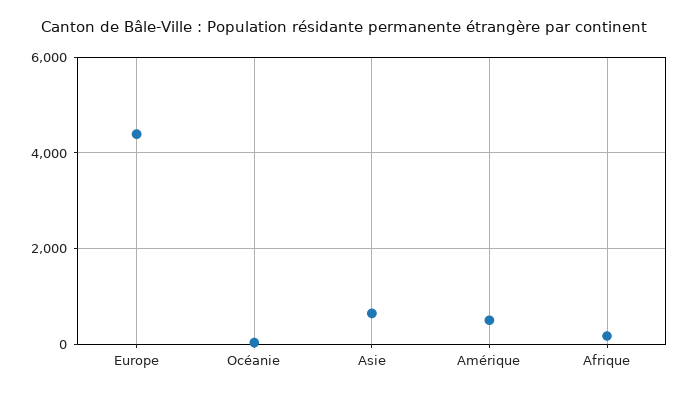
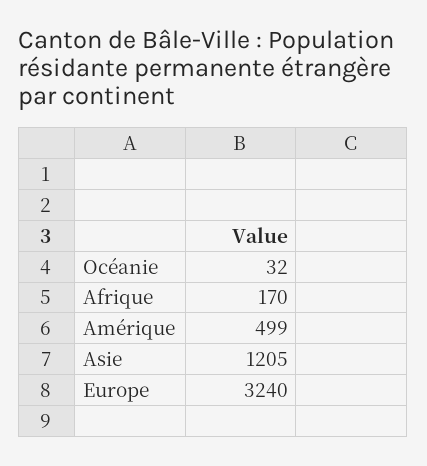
  {
-   "Europe": 4400,
+   "Europe": 3240,
    "Océanie": 32,
-   "Asie": 600,
+   "Asie": 1205,
    "Amérique": 499,
    "Afrique": 170
  }

